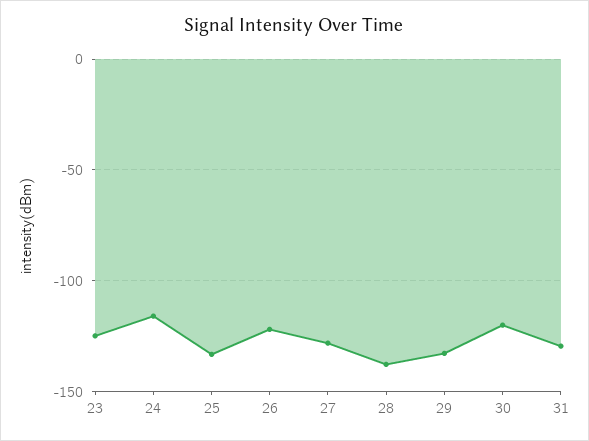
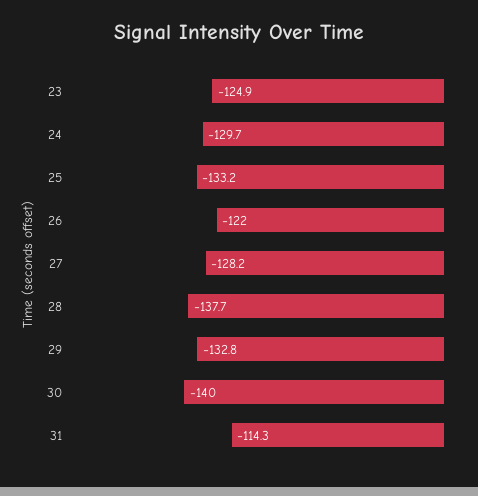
  {
    "23": -124.9,
-   "24": -115,
+   "24": -129.7,
    "25": -133.2,
    "26": -122,
    "27": -128.2,
    "28": -137.7,
    "29": -132.8,
-   "30": -120,
+   "30": -140,
-   "31": -130
+   "31": -114.3
  }

